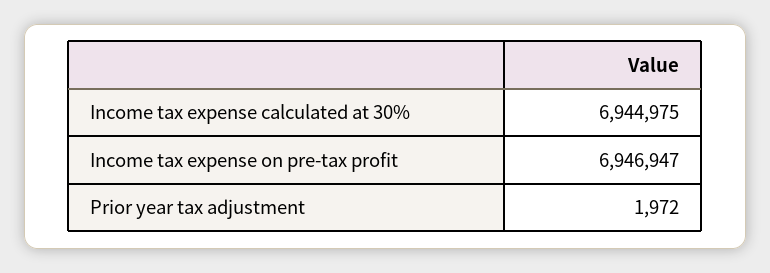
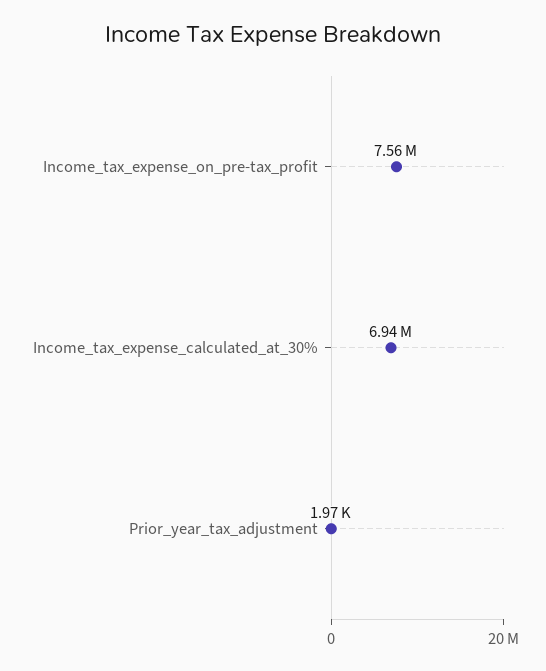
  {
    "Income tax expense calculated at 30%": 6944975,
-   "Income tax expense on pre-tax profit": 6946947,
+   "Income tax expense on pre-tax profit": 7560000,
    "Prior year tax adjustment": 1972
  }

